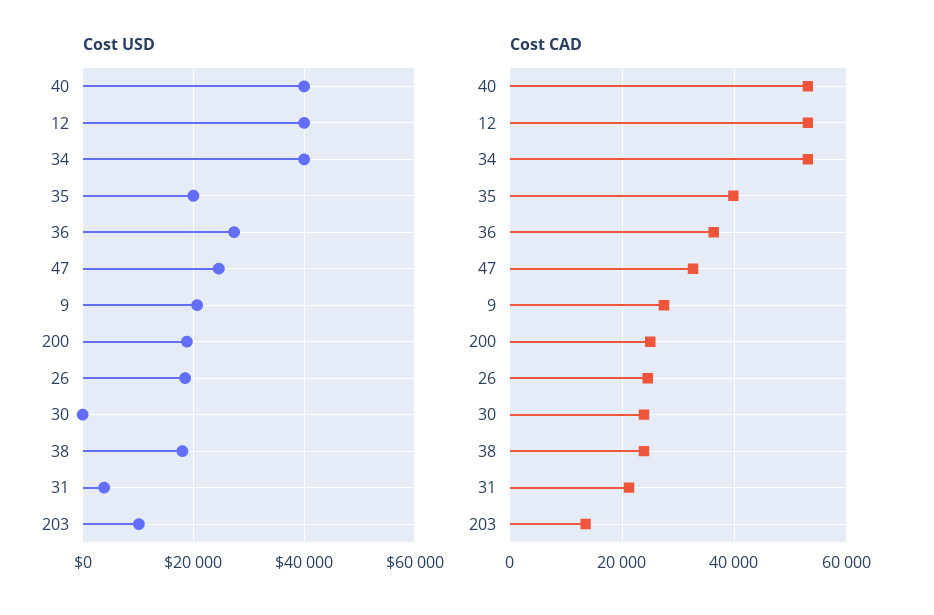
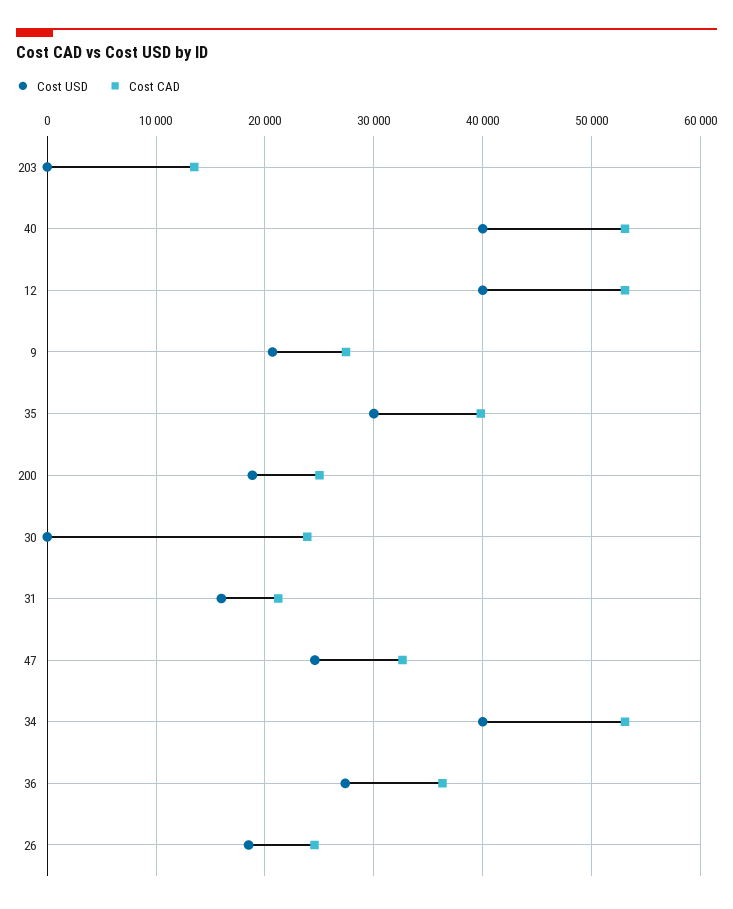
  {
    "Cost USD": {
      "40": 40000,
      "12": 40000,
      "34": 40000,
-     "35": 20000,
+     "35": 30000,
      "36": 27000,
      "47": 25000,
      "9": 21000,
      "200": 19000,
      "26": 19000,
      "30": 0,
-     "38": 18000,
-     "31": 4000,
+     "31": 16000,
-     "203": 10000
+     "203": 0
    },
    "Cost CAD": {
      "40": 53000,
      "12": 53000,
      "34": 53000,
      "35": 40000,
      "36": 36000,
      "47": 33000,
      "9": 27000,
      "200": 25000,
      "26": 25000,
      "30": 24000,
-     "38": 24000,
      "31": 21000,
      "203": 14000
    }
  }

